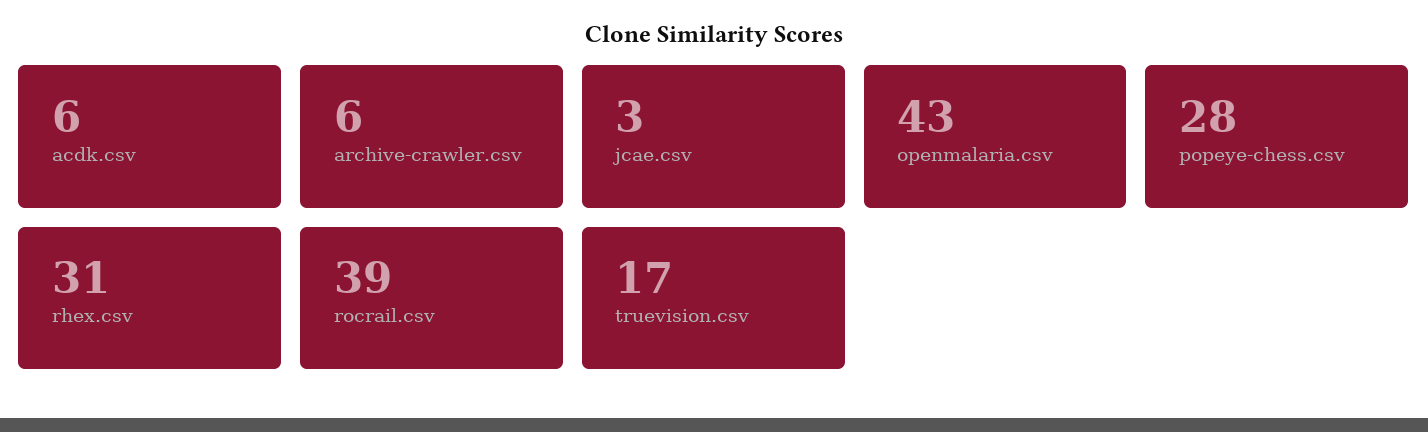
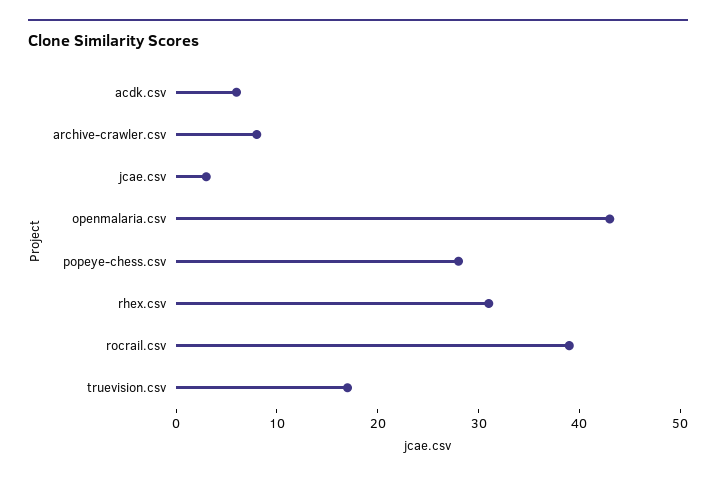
  {
    "acdk.csv": 6,
-   "archive-crawler.csv": 6,
+   "archive-crawler.csv": 8,
    "jcae.csv": 3,
    "openmalaria.csv": 43,
    "popeye-chess.csv": 28,
    "rhex.csv": 31,
    "rocrail.csv": 39,
    "truevision.csv": 17
  }

